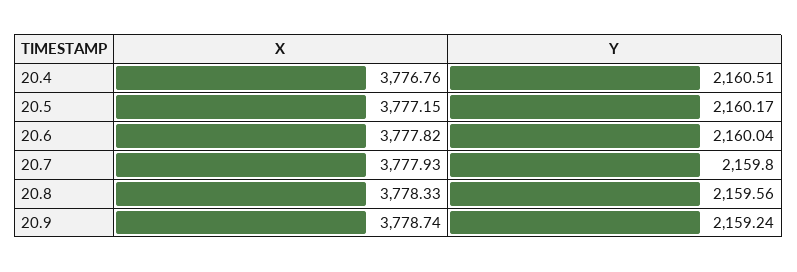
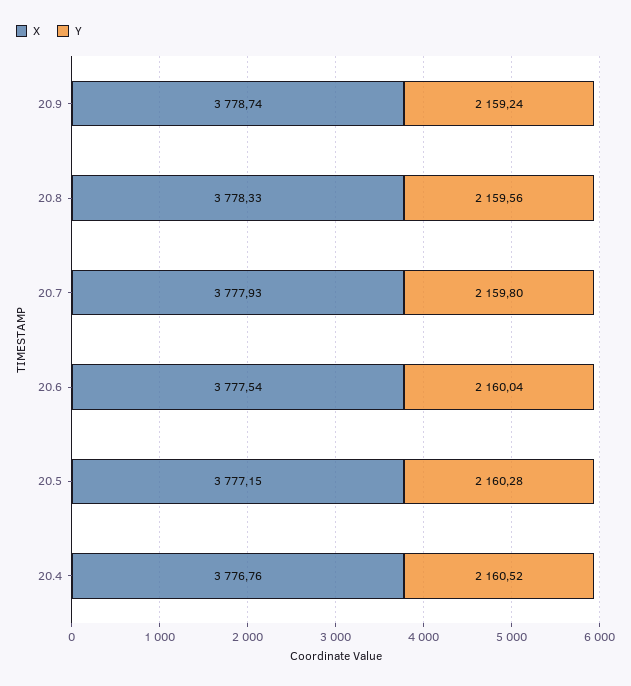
  {
    "X": {
      "20.4": 3776.76,
      "20.5": 3777.15,
-     "20.6": 3777.82,
+     "20.6": 3777.54,
      "20.7": 3777.93,
      "20.8": 3778.33,
      "20.9": 3778.74
    },
    "Y": {
-     "20.4": 2160.51,
+     "20.4": 2160.52,
-     "20.5": 2160.17,
+     "20.5": 2160.28,
      "20.6": 2160.04,
      "20.7": 2159.8,
      "20.8": 2159.56,
      "20.9": 2159.24
    }
  }

